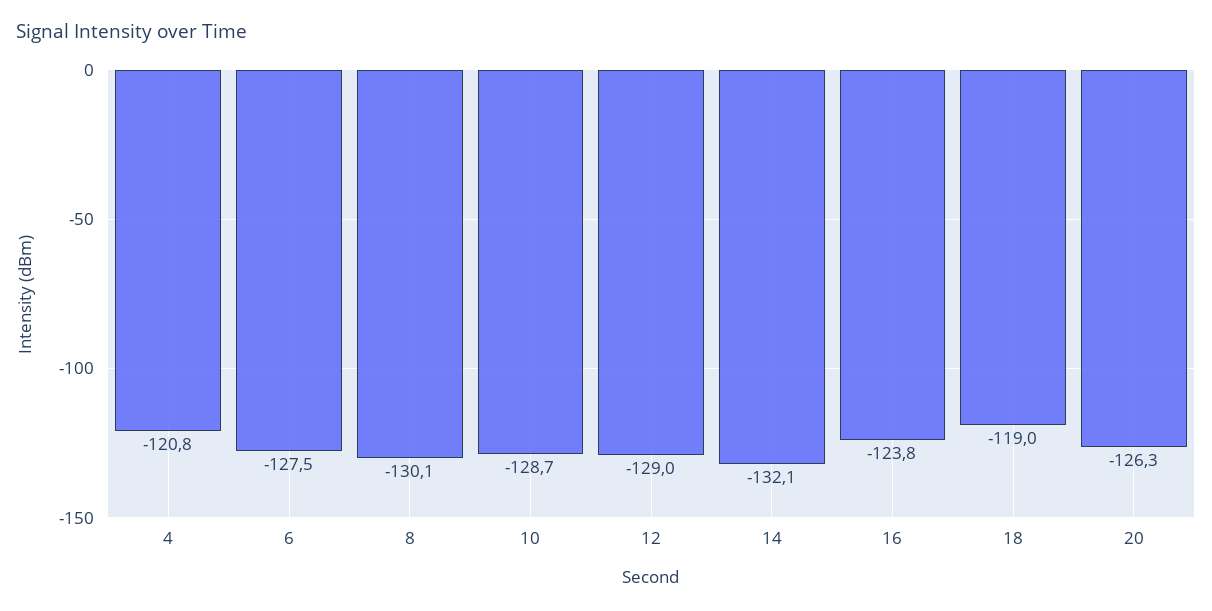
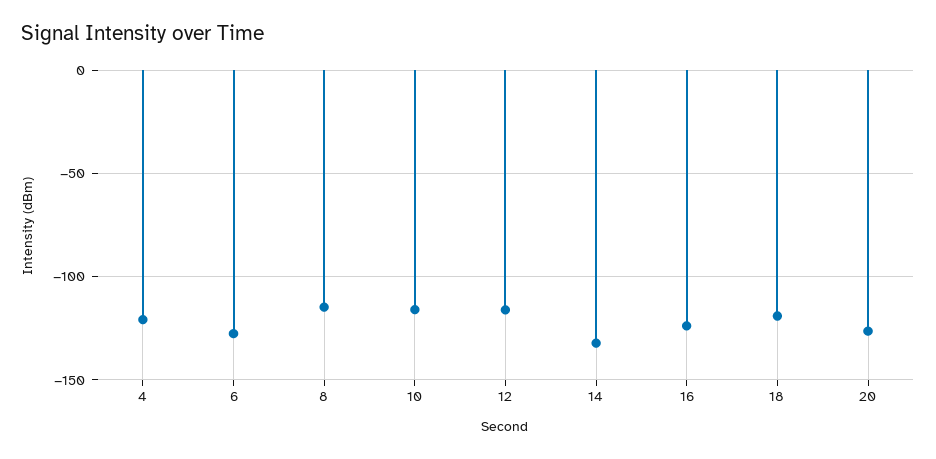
  {
    "4": -120.8,
    "6": -127.5,
-   "8": -130.1,
+   "8": -115,
-   "10": -128.7,
+   "10": -115,
-   "12": -129,
+   "12": -115,
    "14": -132.1,
    "16": -123.8,
    "18": -119,
    "20": -126.3
  }

